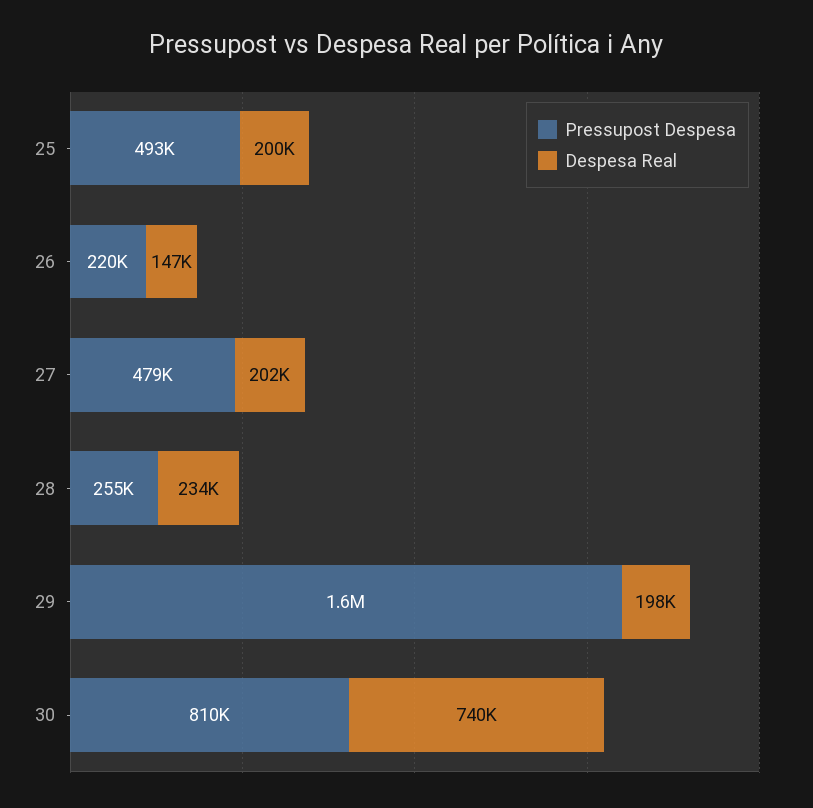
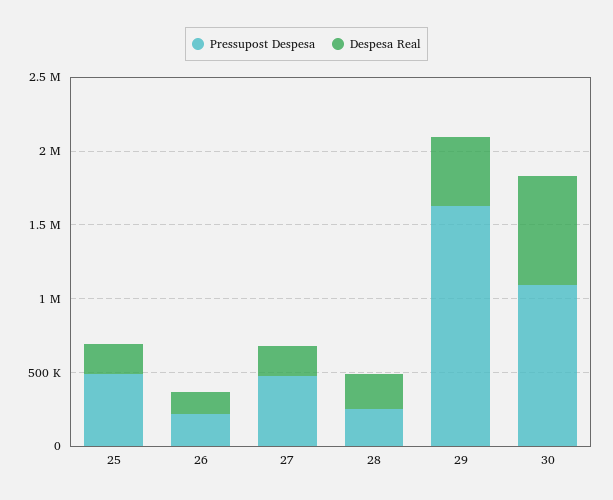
  {
    "Pressupost Despesa": {
      "25": 493000,
      "26": 220000,
      "27": 479000,
      "28": 255000,
      "29": 1600000,
-     "30": 810000
+     "30": 1100000
    },
    "Despesa Real": {
      "25": 200000,
      "26": 147000,
      "27": 202000,
      "28": 234000,
-     "29": 198000,
+     "29": 500000,
      "30": 740000
    }
  }

